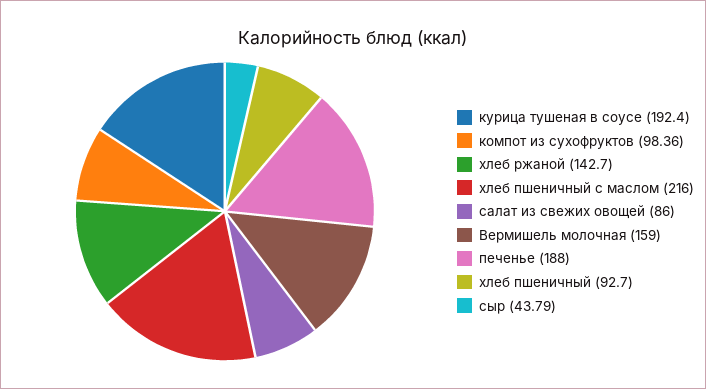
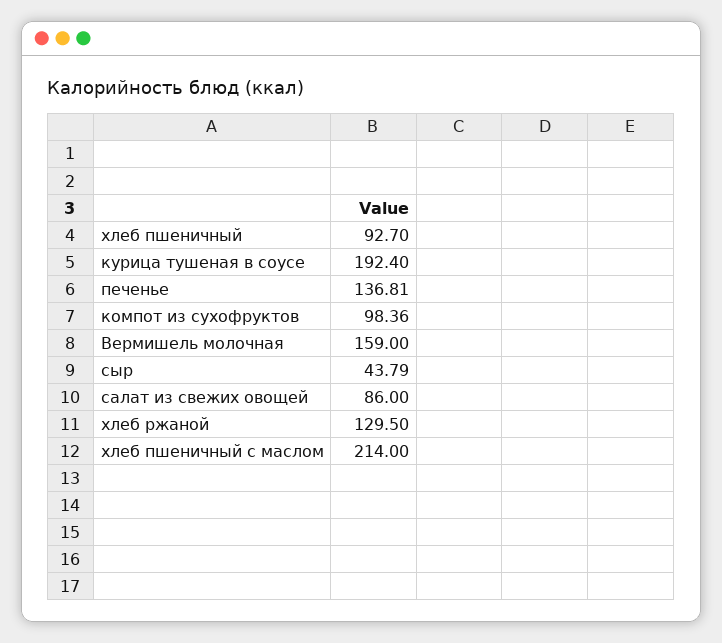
  {
    "курица тушеная в соусе": 192.4,
    "компот из сухофруктов": 98.36,
-   "хлеб ржаной": 142.7,
+   "хлеб ржаной": 129.5,
-   "хлеб пшеничный с маслом": 216,
+   "хлеб пшеничный с маслом": 214,
    "салат из свежих овощей": 86,
    "Вермишель молочная": 159,
-   "печенье": 188,
+   "печенье": 136.81,
    "хлеб пшеничный": 92.7,
    "сыр": 43.79
  }

